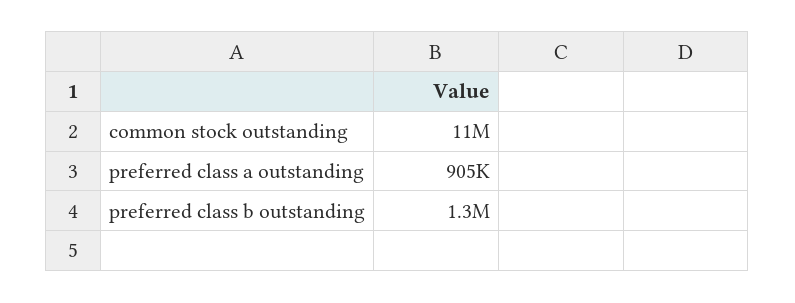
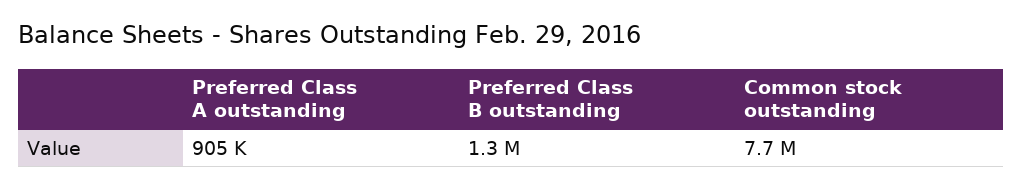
  {
-   "common stock outstanding": 11000000,
+   "common stock outstanding": 7700000,
    "preferred class a outstanding": 905000,
    "preferred class b outstanding": 1300000
  }

